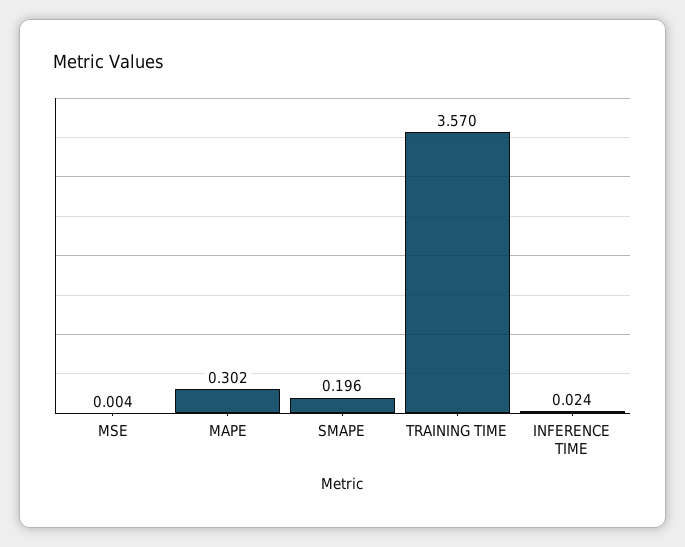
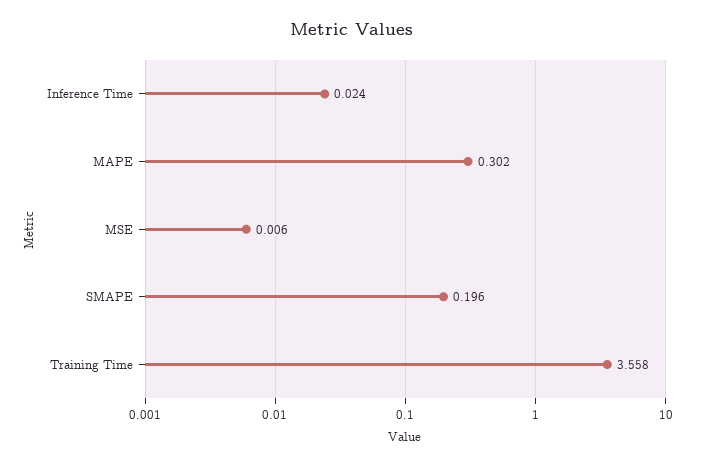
  {
-   "MSE": 0.004,
+   "MSE": 0.006,
    "MAPE": 0.302,
    "SMAPE": 0.196,
-   "TRAINING TIME": 3.57,
+   "TRAINING TIME": 3.558,
    "INFERENCE TIME": 0.024
  }

